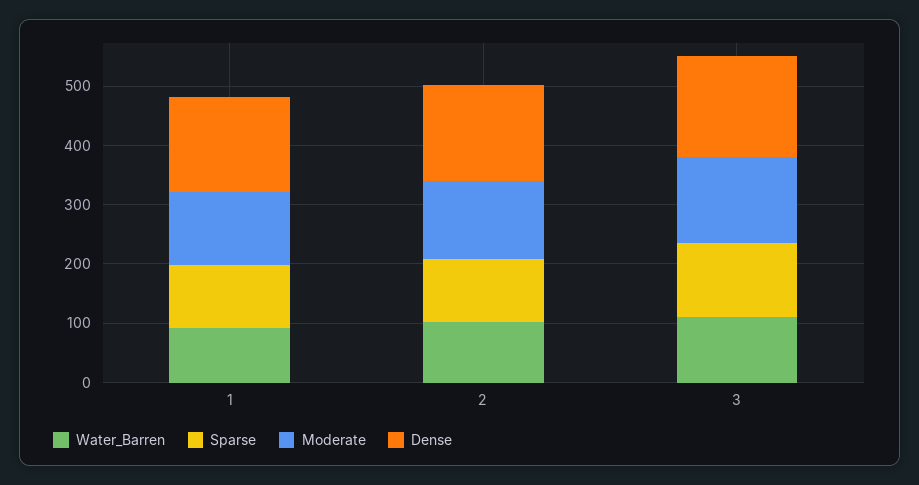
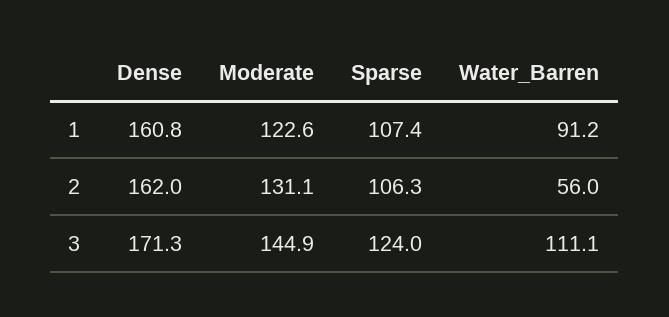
  {
    "Water_Barren": {
      "1": 91.2,
-     "2": 100,
+     "2": 56,
      "3": 111.1
    },
    "Sparse": {
      "1": 107.4,
      "2": 106.3,
      "3": 124
    },
    "Moderate": {
      "1": 122.6,
      "2": 131.1,
      "3": 144.9
    },
    "Dense": {
      "1": 160.8,
      "2": 162,
      "3": 171.3
    }
  }

